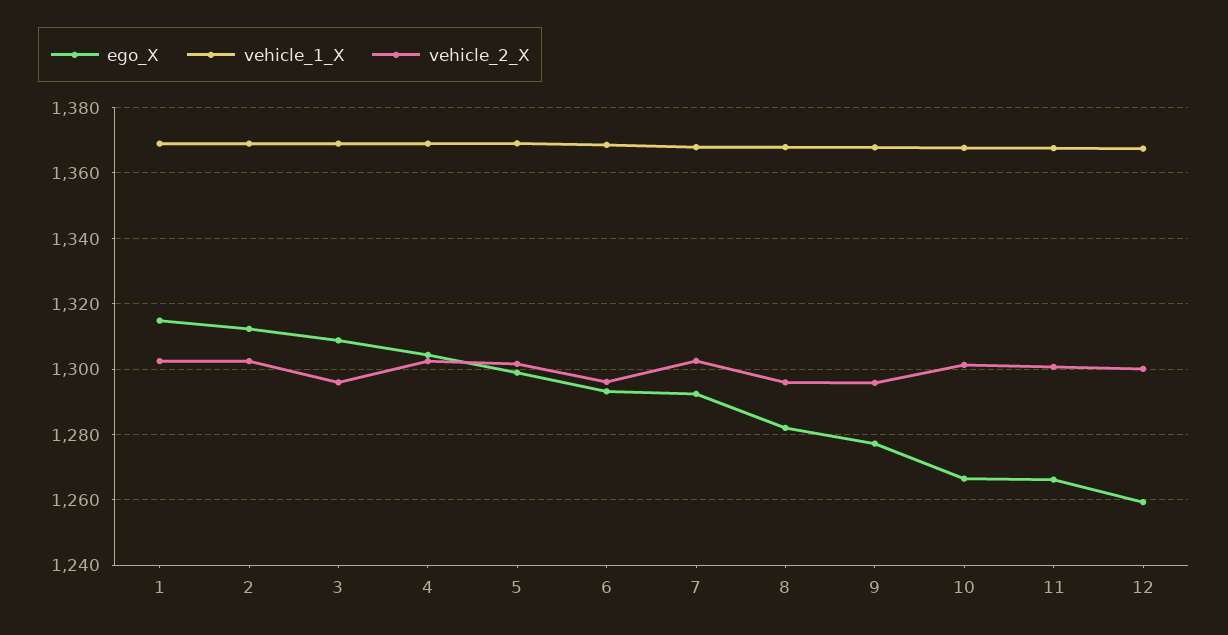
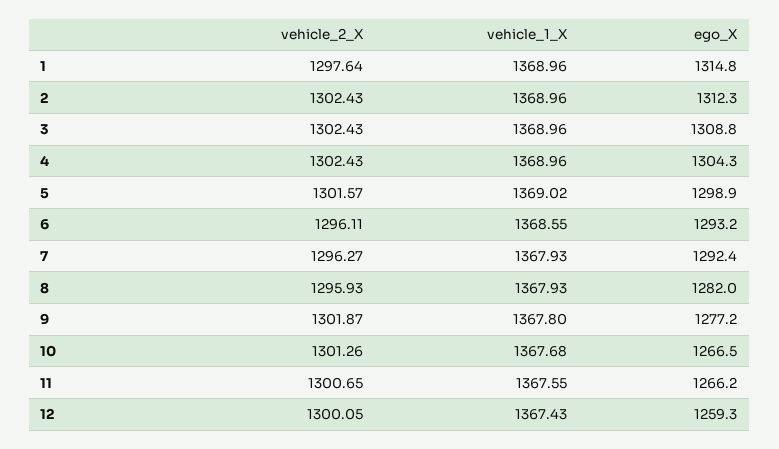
  {
    "ego_X": {
      "1": 1314.8,
      "2": 1312.3,
      "3": 1308.8,
      "4": 1304.3,
      "5": 1298.9,
      "6": 1293.2,
      "7": 1292.4,
      "8": 1282,
      "9": 1277.2,
      "10": 1266.5,
      "11": 1266.2,
      "12": 1259.3
    },
    "vehicle_1_X": {
      "1": 1368.96,
      "2": 1368.96,
      "3": 1368.96,
      "4": 1368.96,
      "5": 1369.02,
      "6": 1368.55,
      "7": 1367.93,
      "8": 1367.93,
      "9": 1367.8,
      "10": 1367.68,
      "11": 1367.55,
      "12": 1367.43
    },
    "vehicle_2_X": {
-     "1": 1302,
+     "1": 1297.64,
      "2": 1302.43,
-     "3": 1296,
+     "3": 1302.43,
      "4": 1302.43,
      "5": 1301.57,
      "6": 1296.11,
-     "7": 1302,
+     "7": 1296.27,
      "8": 1295.93,
-     "9": 1296,
+     "9": 1301.87,
      "10": 1301.26,
      "11": 1300.65,
      "12": 1300.05
    }
  }

